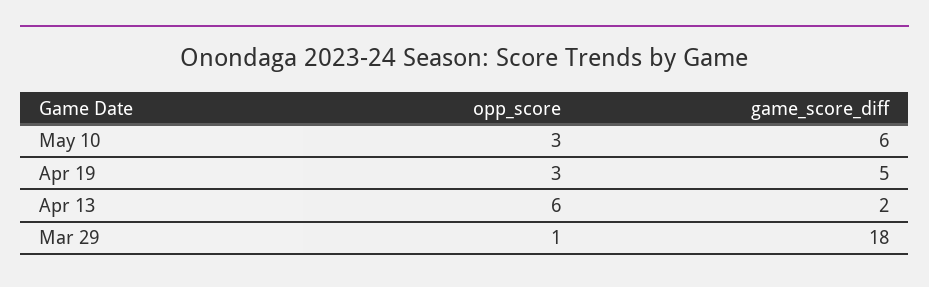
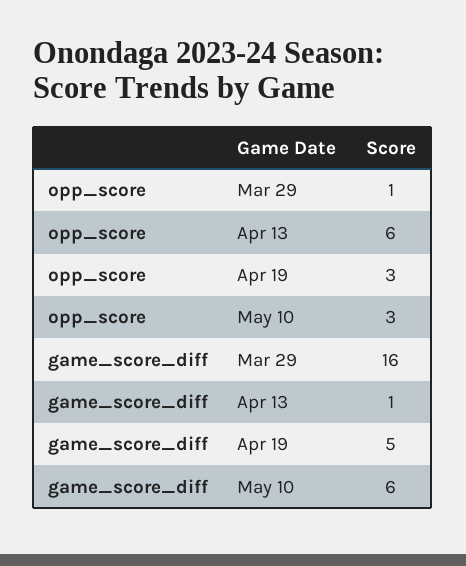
  {
    "opp_score": {
      "May 10": 3,
      "Apr 19": 3,
      "Apr 13": 6,
      "Mar 29": 1
    },
    "game_score_diff": {
      "May 10": 6,
      "Apr 19": 5,
-     "Apr 13": 2,
+     "Apr 13": 1,
-     "Mar 29": 18
+     "Mar 29": 16
    }
  }

